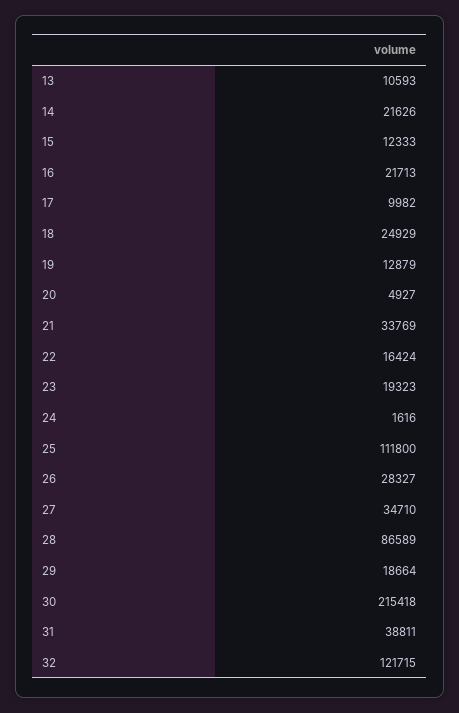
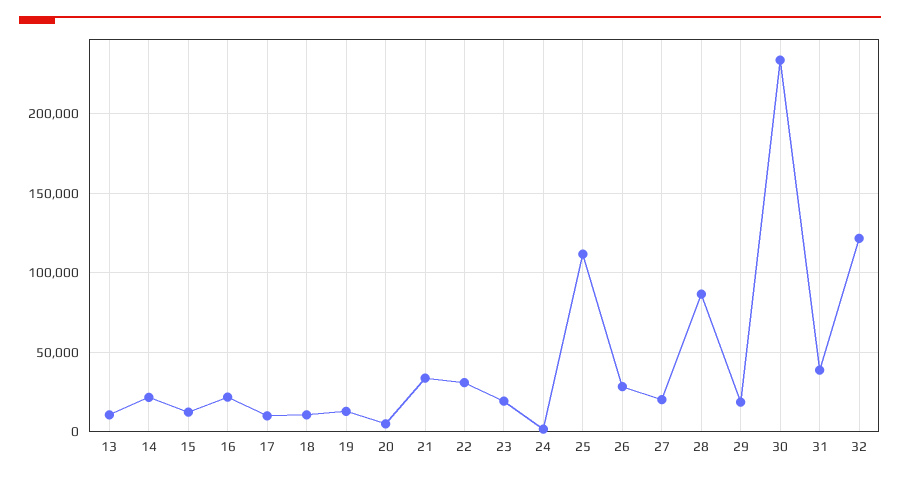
  {
    "13": 10593,
    "14": 21626,
    "15": 12333,
    "16": 21713,
    "17": 9982,
-   "18": 24929,
+   "18": 10000,
    "19": 12879,
    "20": 4927,
    "21": 33769,
-   "22": 16424,
+   "22": 30000,
    "23": 19323,
    "24": 1616,
    "25": 111800,
    "26": 28327,
-   "27": 34710,
+   "27": 20000,
    "28": 86589,
    "29": 18664,
-   "30": 215418,
+   "30": 235000,
    "31": 38811,
    "32": 121715
  }

